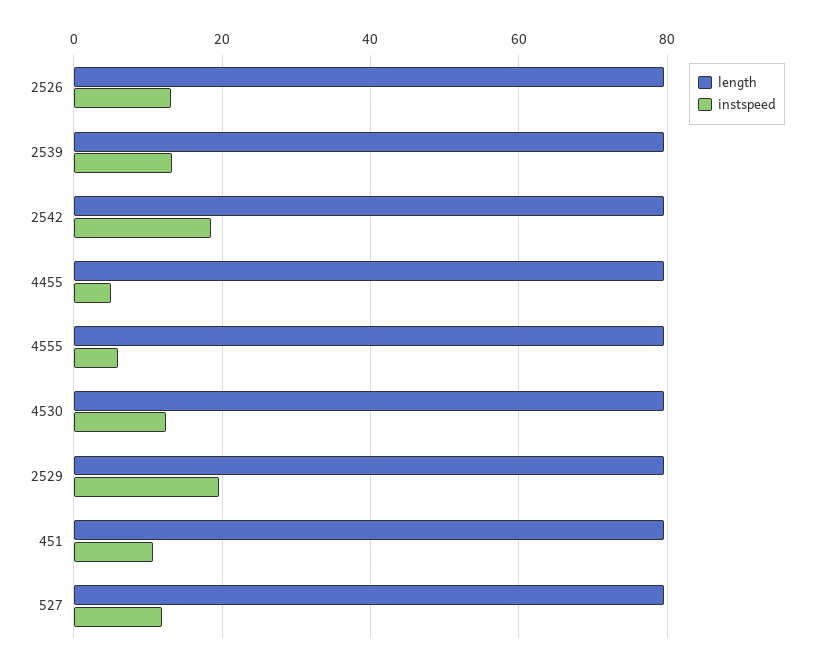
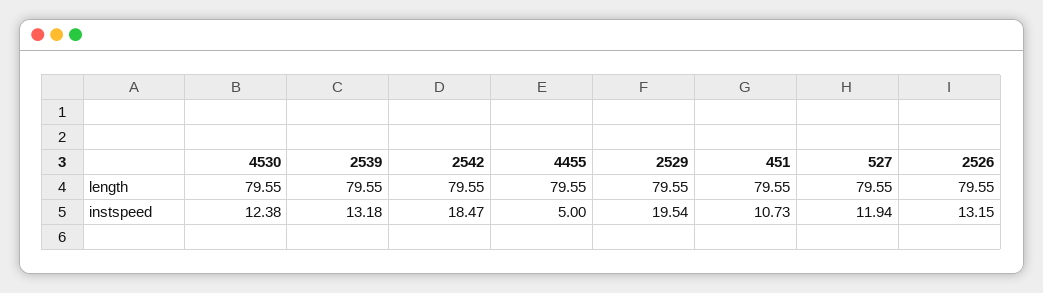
  {
    "length": {
      "2526": 79.55,
      "2539": 79.55,
      "2542": 79.55,
      "4455": 79.55,
-     "4555": 80,
      "4530": 79.55,
      "2529": 79.55,
      "451": 79.55,
      "527": 79.55
    },
    "instspeed": {
      "2526": 13.15,
      "2539": 13.18,
      "2542": 18.47,
      "4455": 5,
-     "4555": 6,
      "4530": 12.38,
      "2529": 19.54,
      "451": 10.73,
      "527": 11.94
    }
  }

